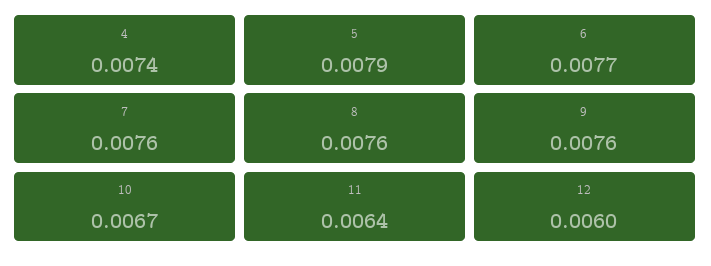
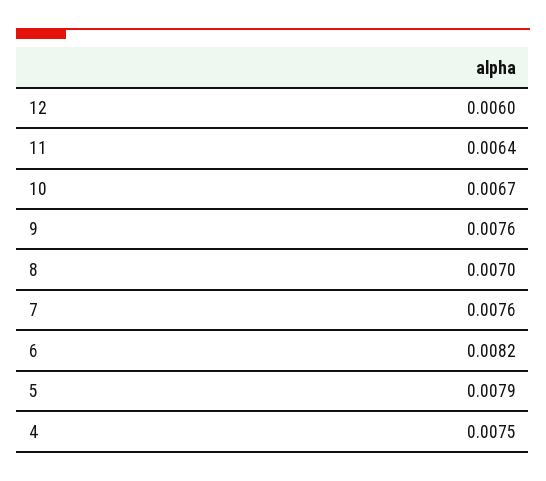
  {
-   "4": 0.0074,
+   "4": 0.0075,
    "5": 0.0079,
-   "6": 0.0077,
+   "6": 0.0082,
    "7": 0.0076,
-   "8": 0.0076,
+   "8": 0.007,
    "9": 0.0076,
    "10": 0.0067,
    "11": 0.0064,
    "12": 0.006
  }

